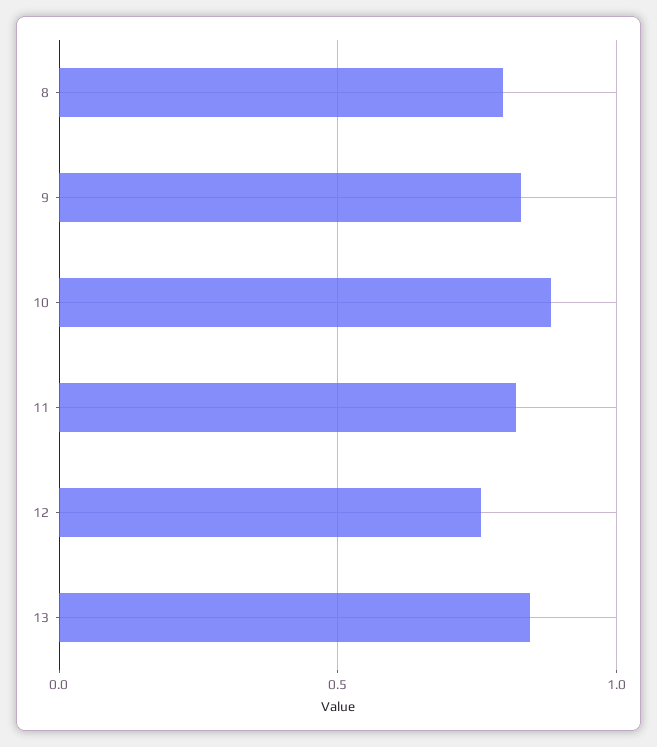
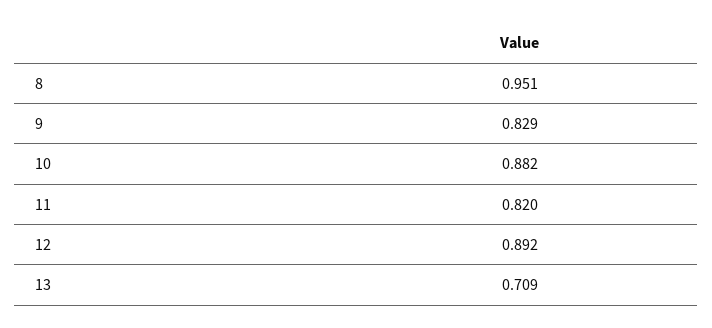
  {
-   "8": 0.8,
+   "8": 0.951,
    "9": 0.829,
    "10": 0.882,
    "11": 0.82,
-   "12": 0.75,
+   "12": 0.892,
-   "13": 0.85
+   "13": 0.709
  }

